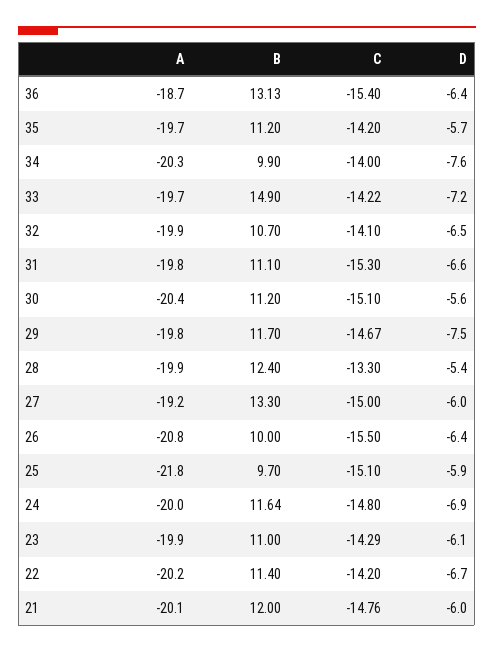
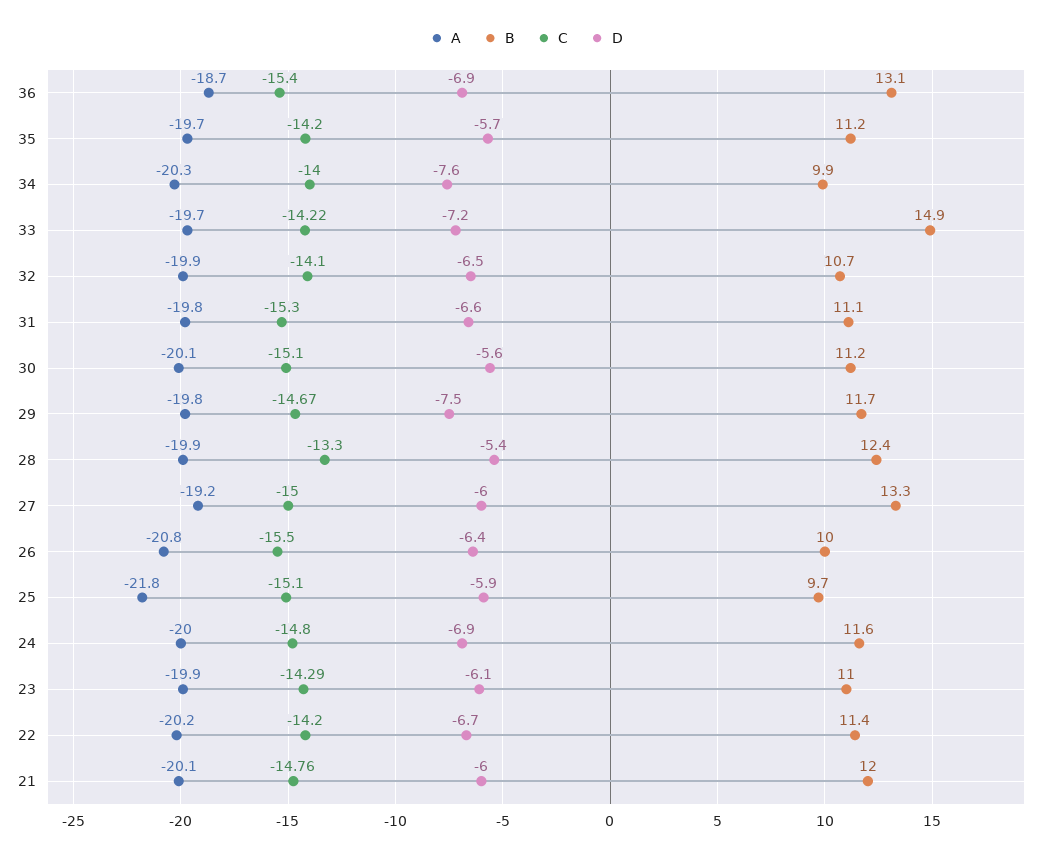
  {
    "A": {
      "36": -18.7,
      "35": -19.7,
      "34": -20.3,
      "33": -19.7,
      "32": -19.9,
      "31": -19.8,
-     "30": -20.4,
+     "30": -20.1,
      "29": -19.8,
      "28": -19.9,
      "27": -19.2,
      "26": -20.8,
      "25": -21.8,
      "24": -20,
      "23": -19.9,
      "22": -20.2,
      "21": -20.1
    },
    "B": {
      "36": 13.13,
      "35": 11.2,
      "34": 9.9,
      "33": 14.9,
      "32": 10.7,
      "31": 11.1,
      "30": 11.2,
      "29": 11.7,
      "28": 12.4,
      "27": 13.3,
      "26": 10,
      "25": 9.7,
      "24": 11.64,
      "23": 11,
      "22": 11.4,
      "21": 12
    },
    "C": {
      "36": -15.4,
      "35": -14.2,
      "34": -14,
      "33": -14.22,
      "32": -14.1,
      "31": -15.3,
      "30": -15.1,
      "29": -14.67,
      "28": -13.3,
      "27": -15,
      "26": -15.5,
      "25": -15.1,
      "24": -14.8,
      "23": -14.29,
      "22": -14.2,
      "21": -14.76
    },
    "D": {
-     "36": -6.4,
+     "36": -6.9,
      "35": -5.7,
      "34": -7.6,
      "33": -7.2,
      "32": -6.5,
      "31": -6.6,
      "30": -5.6,
      "29": -7.5,
      "28": -5.4,
      "27": -6,
      "26": -6.4,
      "25": -5.9,
      "24": -6.9,
      "23": -6.1,
      "22": -6.7,
      "21": -6
    }
  }

